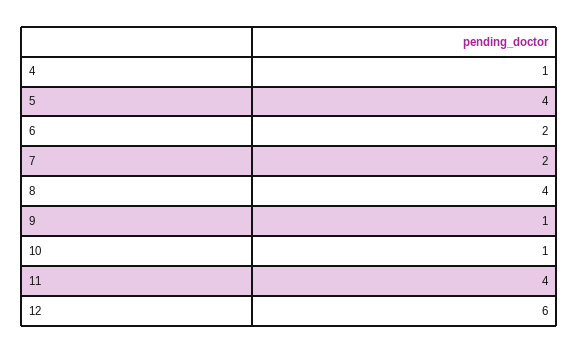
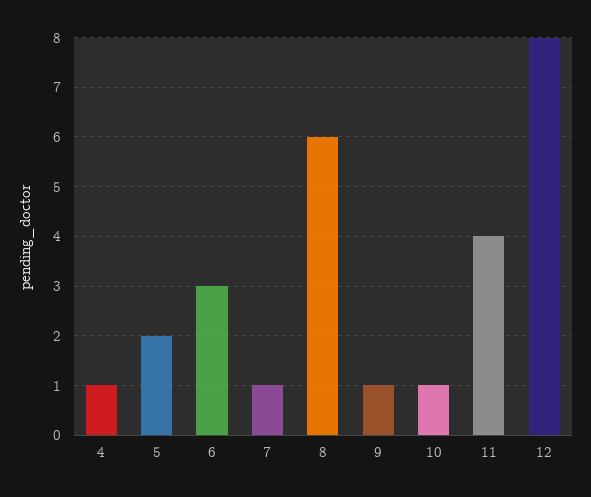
  {
    "4": 1,
-   "5": 4,
+   "5": 2,
-   "6": 2,
+   "6": 3,
-   "7": 2,
+   "7": 1,
-   "8": 4,
+   "8": 6,
    "9": 1,
    "10": 1,
    "11": 4,
-   "12": 6
+   "12": 8
  }

